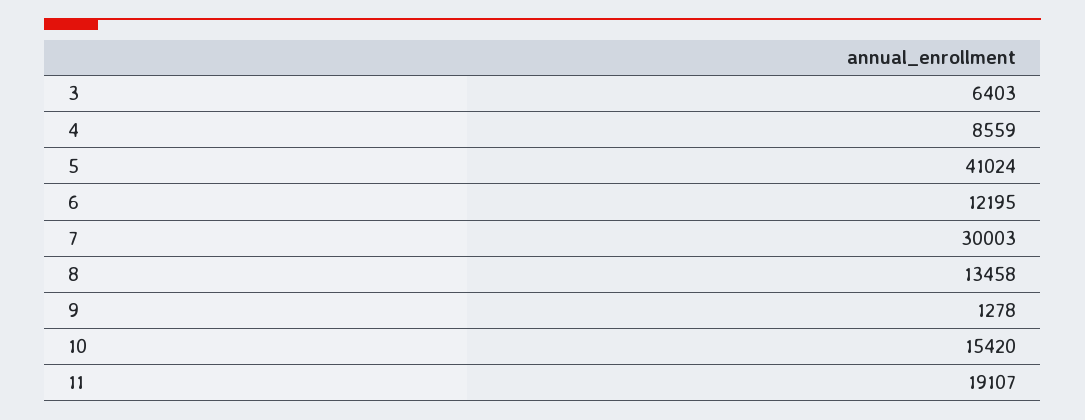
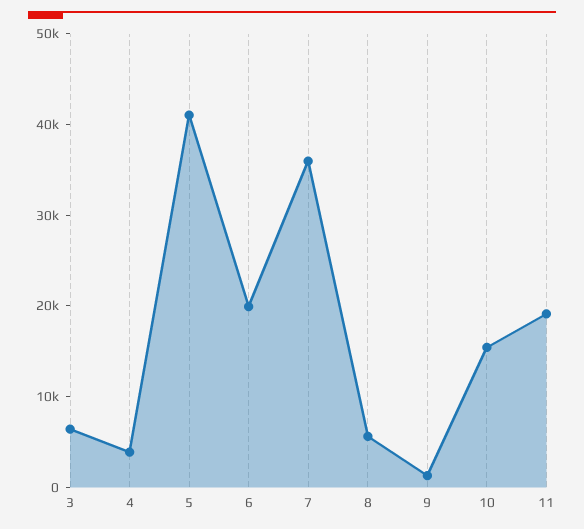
  {
    "3": 6403,
-   "4": 8559,
+   "4": 4000,
    "5": 41024,
-   "6": 12195,
+   "6": 20000,
-   "7": 30003,
+   "7": 36000,
-   "8": 13458,
+   "8": 6000,
    "9": 1278,
    "10": 15420,
    "11": 19107
  }

